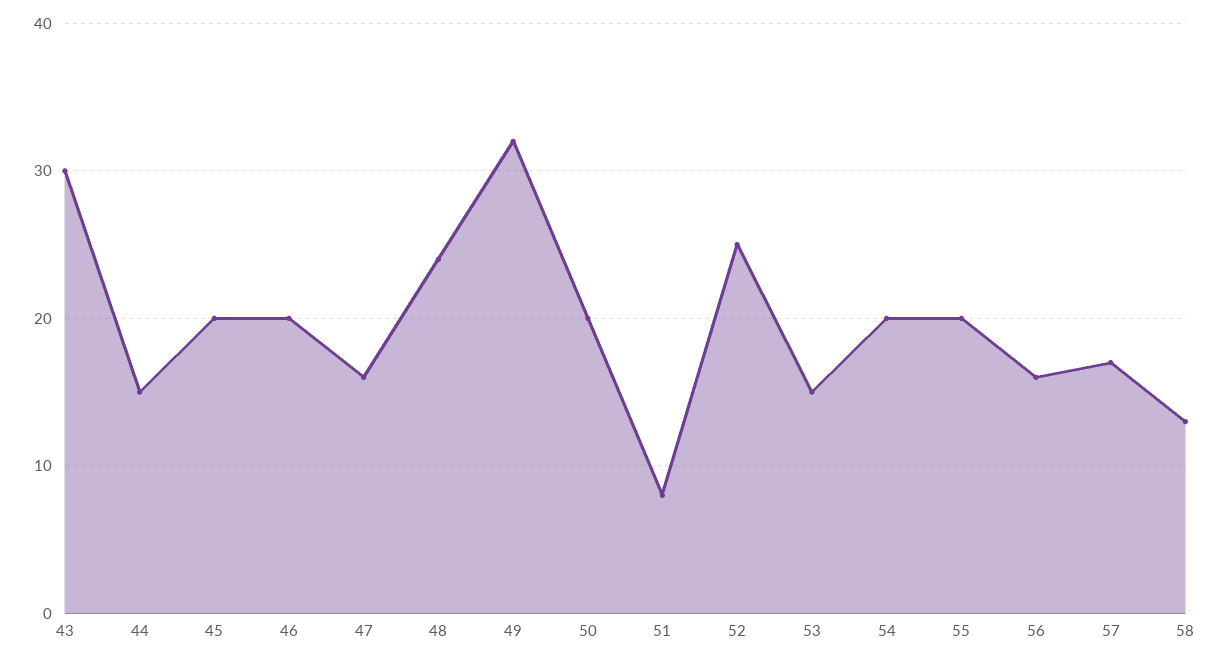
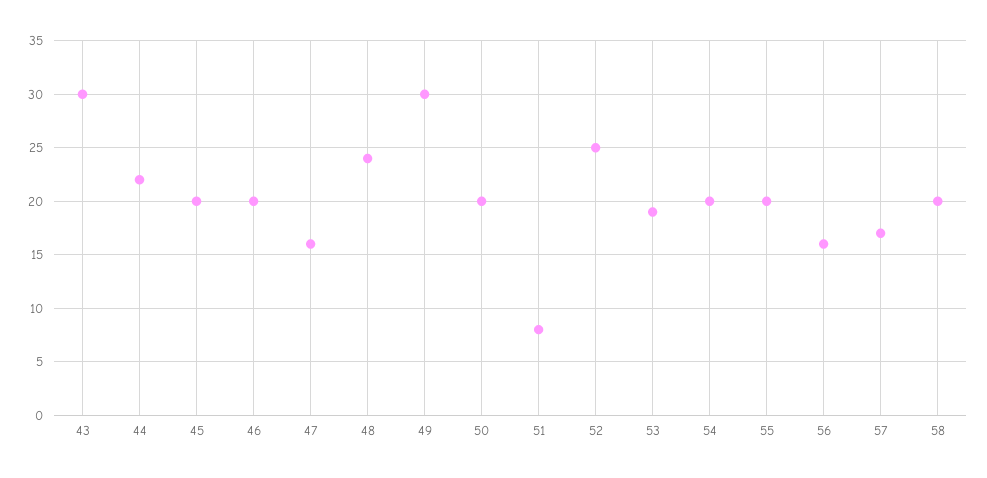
  {
    "43": 30,
-   "44": 15,
+   "44": 22,
    "45": 20,
    "46": 20,
    "47": 16,
    "48": 24,
-   "49": 32,
+   "49": 30,
    "50": 20,
    "51": 8,
    "52": 25,
-   "53": 15,
+   "53": 19,
    "54": 20,
    "55": 20,
    "56": 16,
    "57": 17,
-   "58": 13
+   "58": 20
  }

